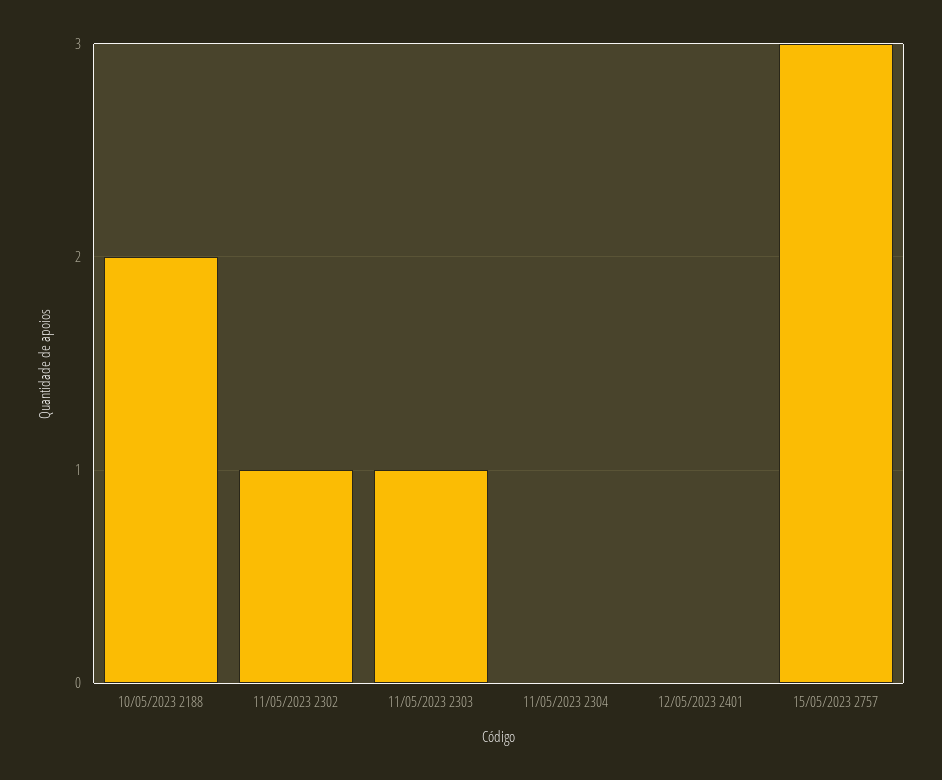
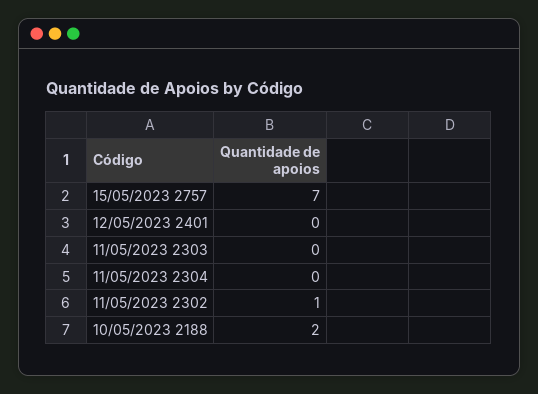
  {
    "10/05/2023 2188": 2,
    "11/05/2023 2302": 1,
-   "11/05/2023 2303": 1,
+   "11/05/2023 2303": 0,
    "11/05/2023 2304": 0,
    "12/05/2023 2401": 0,
-   "15/05/2023 2757": 3
+   "15/05/2023 2757": 7
  }

